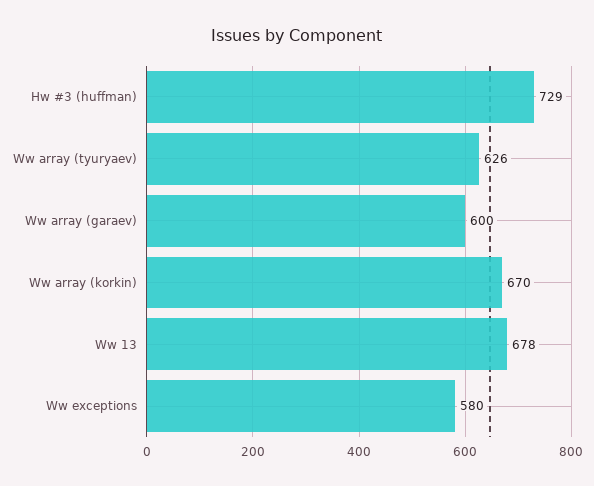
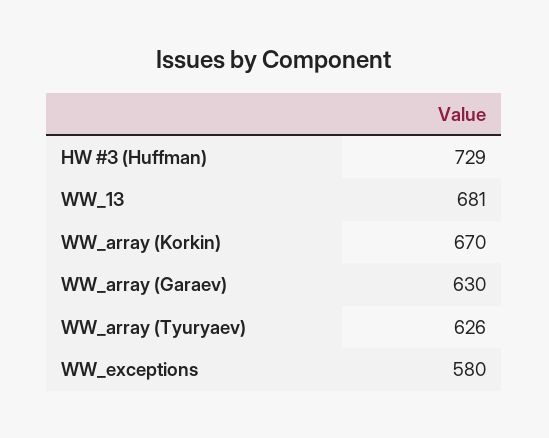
  {
    "Hw #3 (huffman)": 729,
    "Ww array (tyuryaev)": 626,
-   "Ww array (garaev)": 600,
+   "Ww array (garaev)": 630,
    "Ww array (korkin)": 670,
-   "Ww 13": 678,
+   "Ww 13": 681,
    "Ww exceptions": 580
  }

